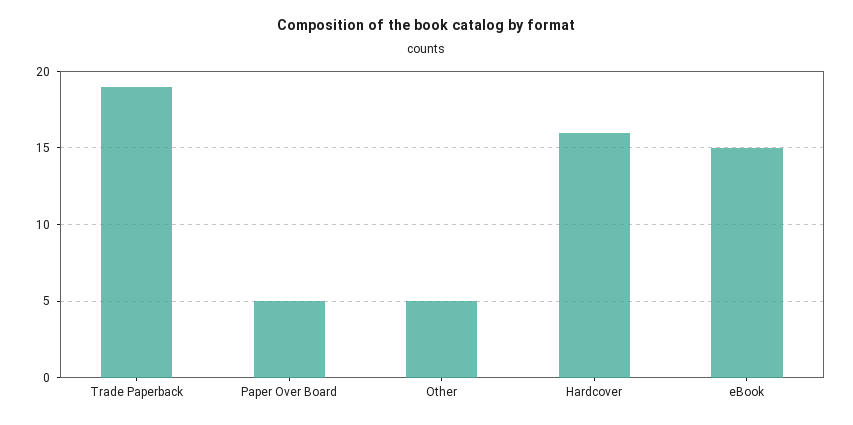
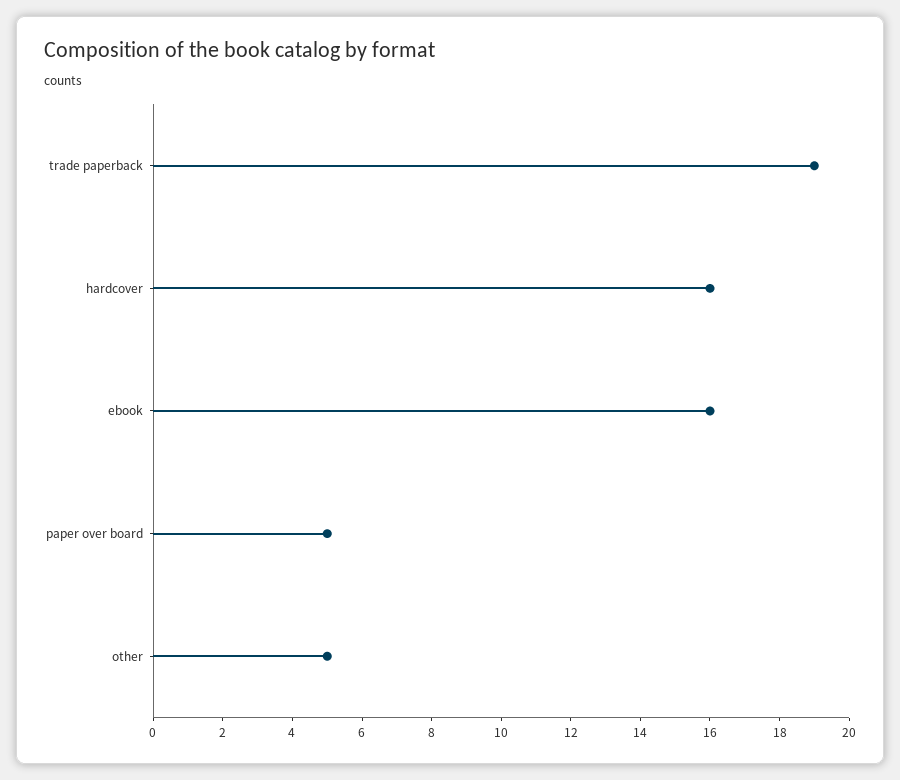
  {
    "Trade Paperback": 19,
    "Paper Over Board": 5,
    "Other": 5,
    "Hardcover": 16,
-   "eBook": 15
+   "eBook": 16
  }

